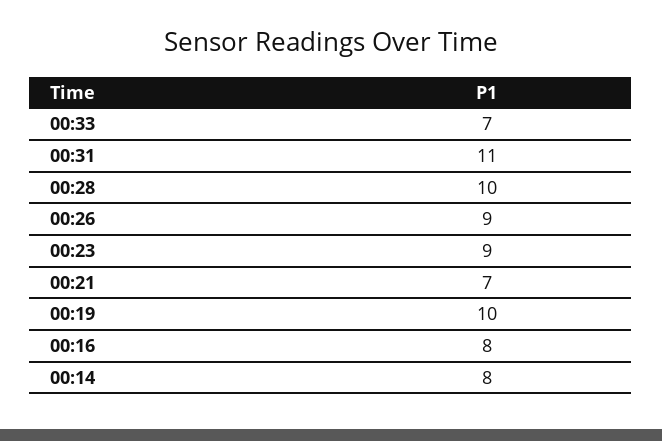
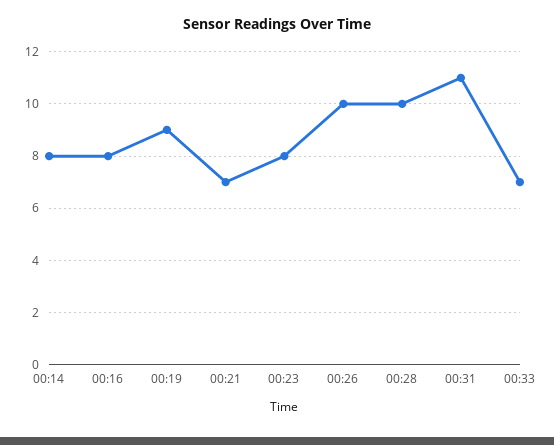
  {
    "00:33": 7,
    "00:31": 11,
    "00:28": 10,
-   "00:26": 9,
+   "00:26": 10,
-   "00:23": 9,
+   "00:23": 8,
    "00:21": 7,
-   "00:19": 10,
+   "00:19": 9,
    "00:16": 8,
    "00:14": 8
  }

